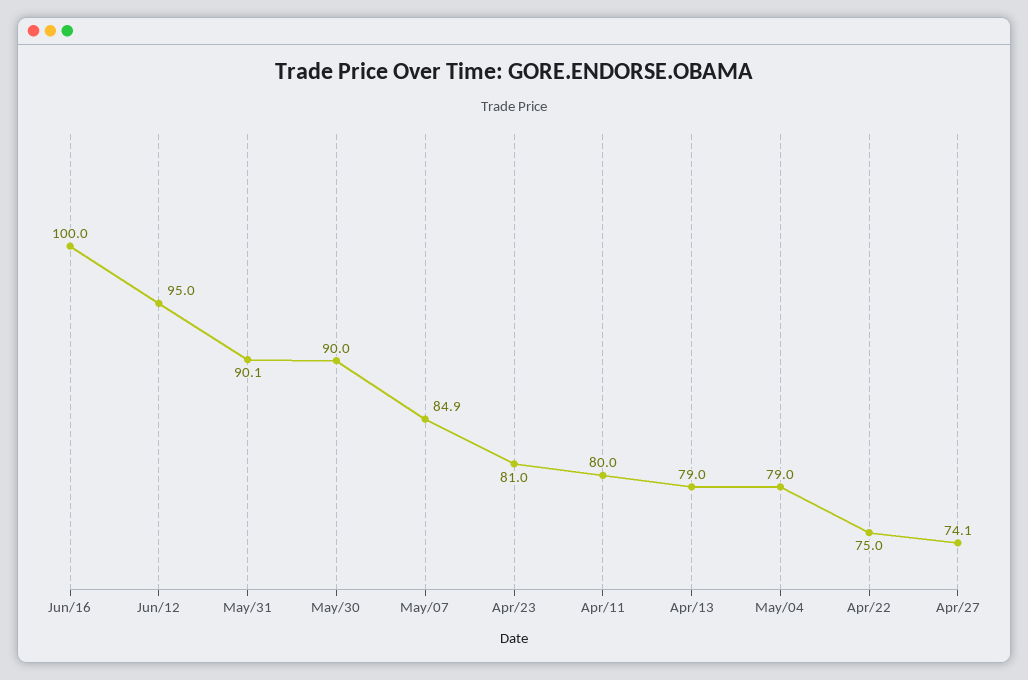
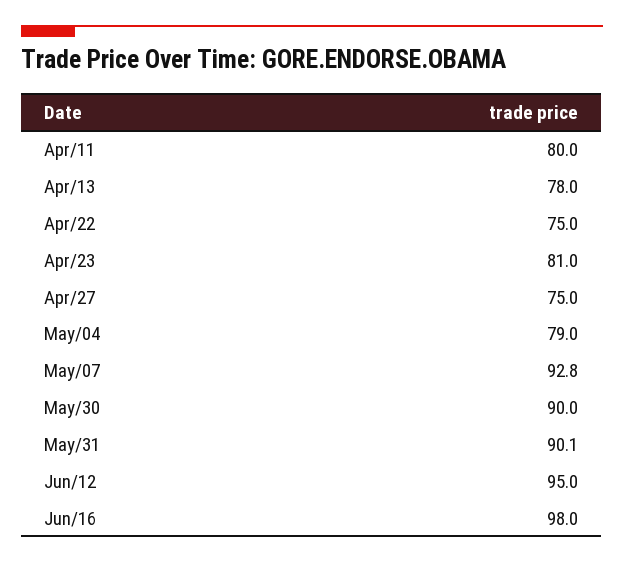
  {
-   "Jun/16": 100,
+   "Jun/16": 98,
    "Jun/12": 95,
    "May/31": 90.1,
    "May/30": 90,
-   "May/07": 84.9,
+   "May/07": 92.8,
    "Apr/23": 81,
    "Apr/11": 80,
-   "Apr/13": 79,
+   "Apr/13": 78,
    "May/04": 79,
    "Apr/22": 75,
-   "Apr/27": 74.1
+   "Apr/27": 75
  }

